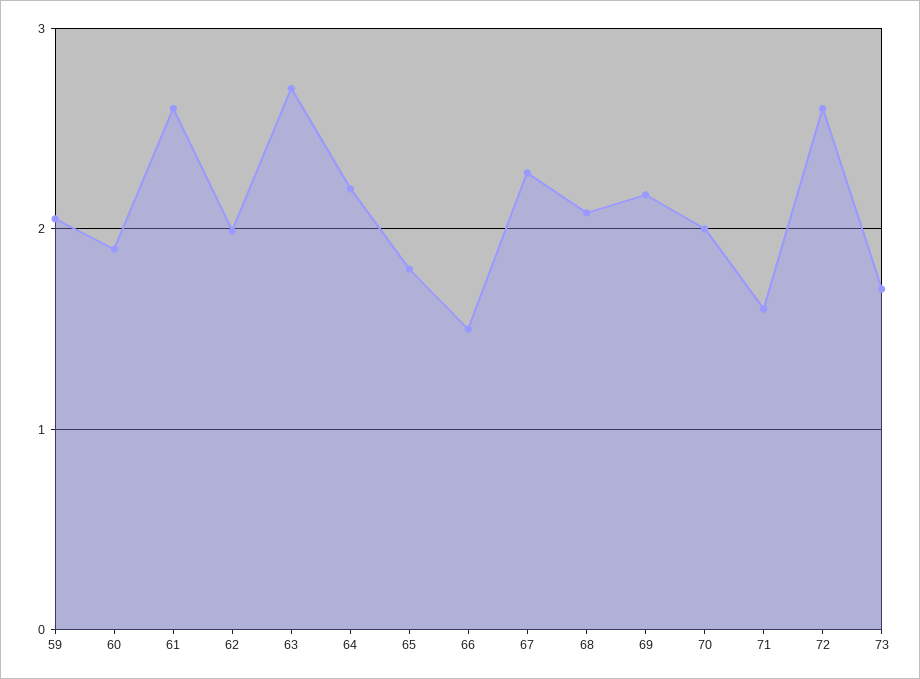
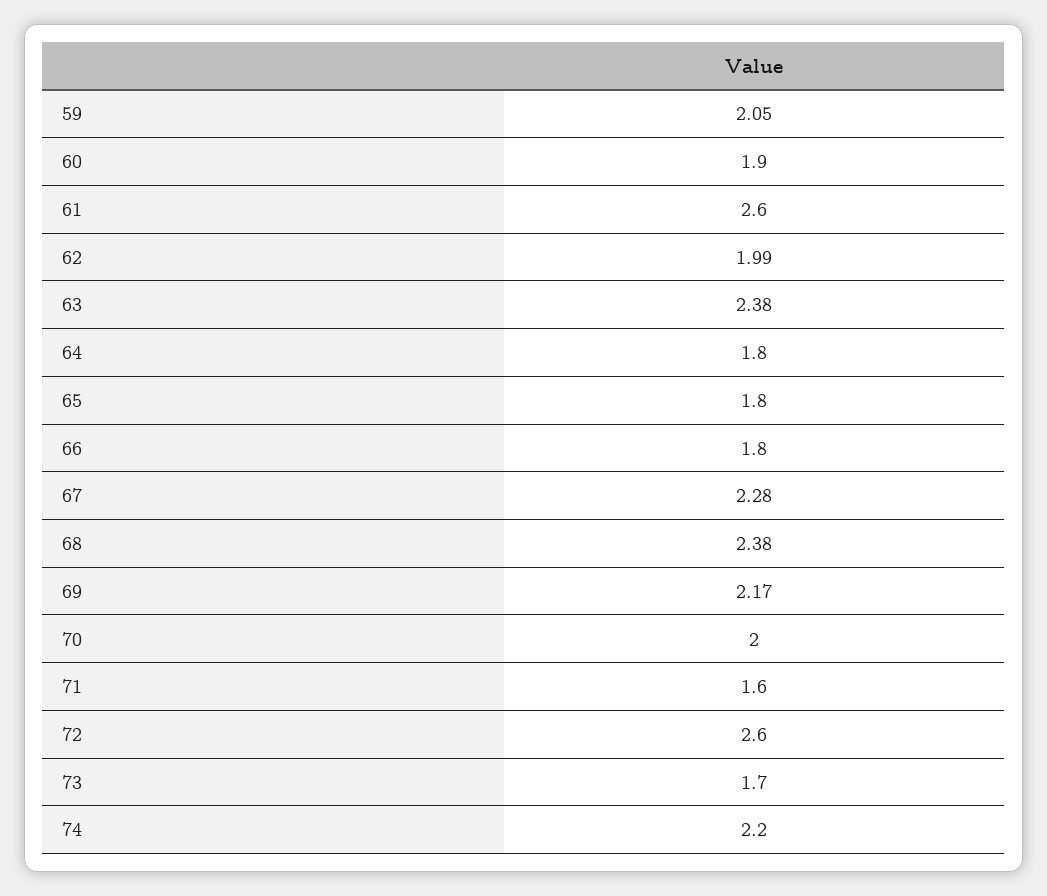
  {
    "59": 2.05,
    "60": 1.9,
    "61": 2.6,
    "62": 1.99,
-   "63": 2.7,
+   "63": 2.38,
-   "64": 2.2,
+   "64": 1.8,
    "65": 1.8,
-   "66": 1.5,
+   "66": 1.8,
    "67": 2.28,
-   "68": 2.1,
+   "68": 2.38,
    "69": 2.17,
    "70": 2,
    "71": 1.6,
    "72": 2.6,
-   "73": 1.7
+   "73": 1.7,
+   "74": 2.2
  }

